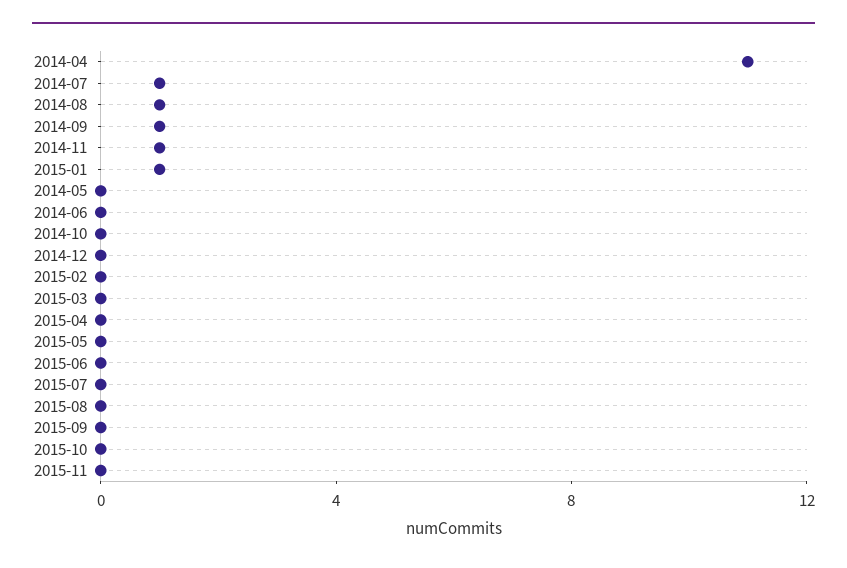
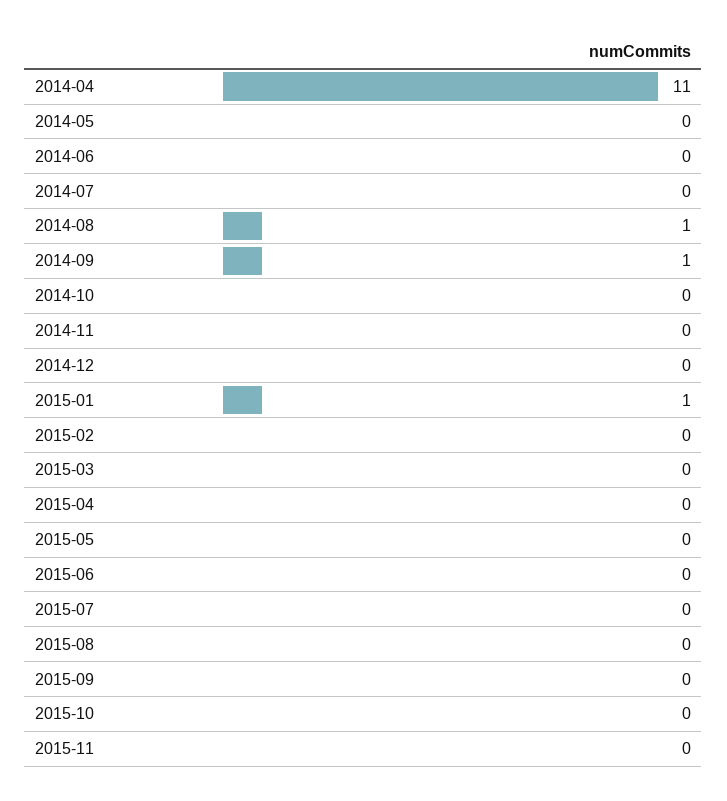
  {
    "2014-04": 11,
-   "2014-07": 1,
+   "2014-07": 0,
    "2014-08": 1,
    "2014-09": 1,
-   "2014-11": 1,
+   "2014-11": 0,
    "2015-01": 1,
    "2014-05": 0,
    "2014-06": 0,
    "2014-10": 0,
    "2014-12": 0,
    "2015-02": 0,
    "2015-03": 0,
    "2015-04": 0,
    "2015-05": 0,
    "2015-06": 0,
    "2015-07": 0,
    "2015-08": 0,
    "2015-09": 0,
    "2015-10": 0,
    "2015-11": 0
  }

